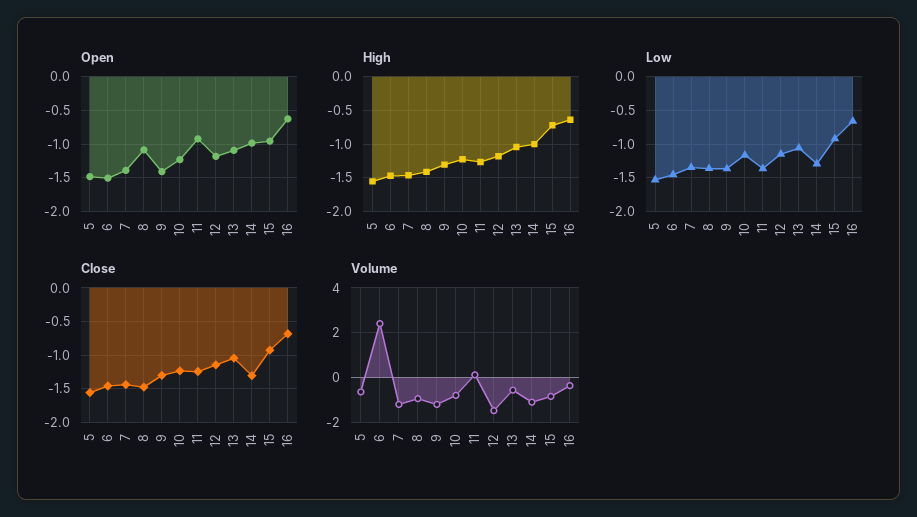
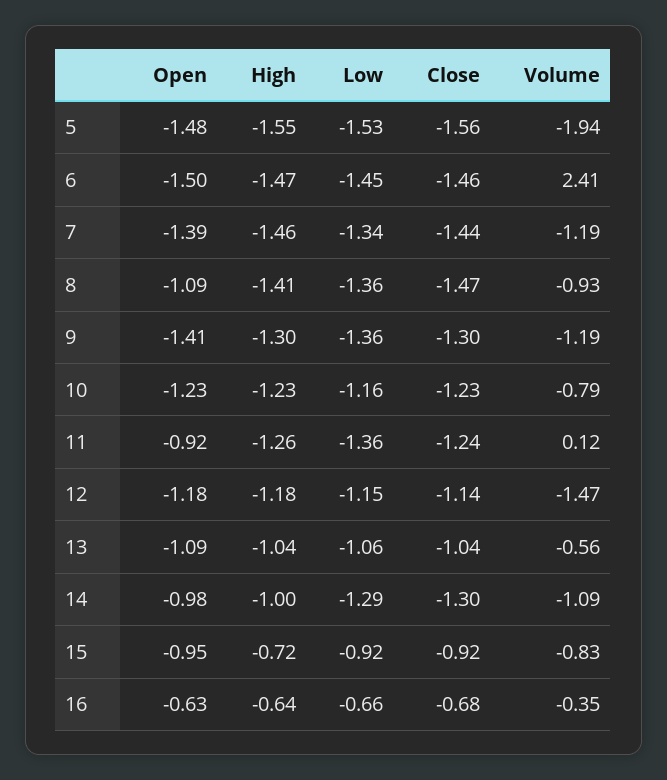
  {
    "Open": {
      "5": -1.48,
      "6": -1.5,
      "7": -1.39,
      "8": -1.09,
      "9": -1.41,
      "10": -1.23,
      "11": -0.92,
      "12": -1.18,
      "13": -1.09,
      "14": -0.98,
      "15": -0.95,
      "16": -0.63
    },
    "High": {
      "5": -1.55,
      "6": -1.47,
      "7": -1.46,
      "8": -1.41,
      "9": -1.3,
      "10": -1.23,
      "11": -1.26,
      "12": -1.18,
      "13": -1.04,
      "14": -1,
      "15": -0.72,
      "16": -0.64
    },
    "Low": {
      "5": -1.53,
      "6": -1.45,
      "7": -1.34,
      "8": -1.36,
      "9": -1.36,
      "10": -1.16,
      "11": -1.36,
      "12": -1.15,
      "13": -1.06,
      "14": -1.29,
      "15": -0.92,
      "16": -0.66
    },
    "Close": {
      "5": -1.56,
      "6": -1.46,
      "7": -1.44,
      "8": -1.47,
      "9": -1.3,
      "10": -1.23,
      "11": -1.24,
      "12": -1.14,
      "13": -1.04,
      "14": -1.3,
      "15": -0.92,
      "16": -0.68
    },
    "Volume": {
-     "5": -0.5,
+     "5": -1.94,
      "6": 2.41,
      "7": -1.19,
      "8": -0.93,
      "9": -1.19,
      "10": -0.79,
      "11": 0.12,
      "12": -1.47,
      "13": -0.56,
      "14": -1.09,
      "15": -0.83,
      "16": -0.35
    }
  }

